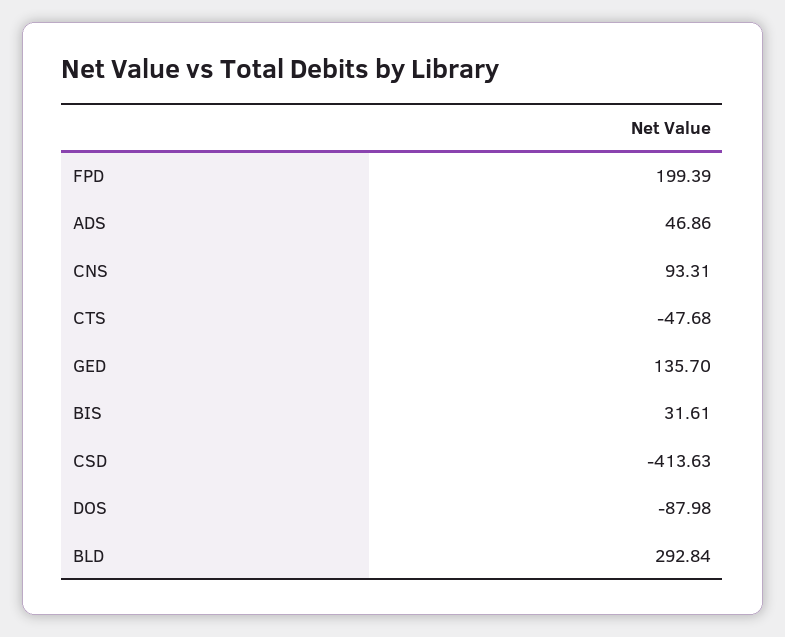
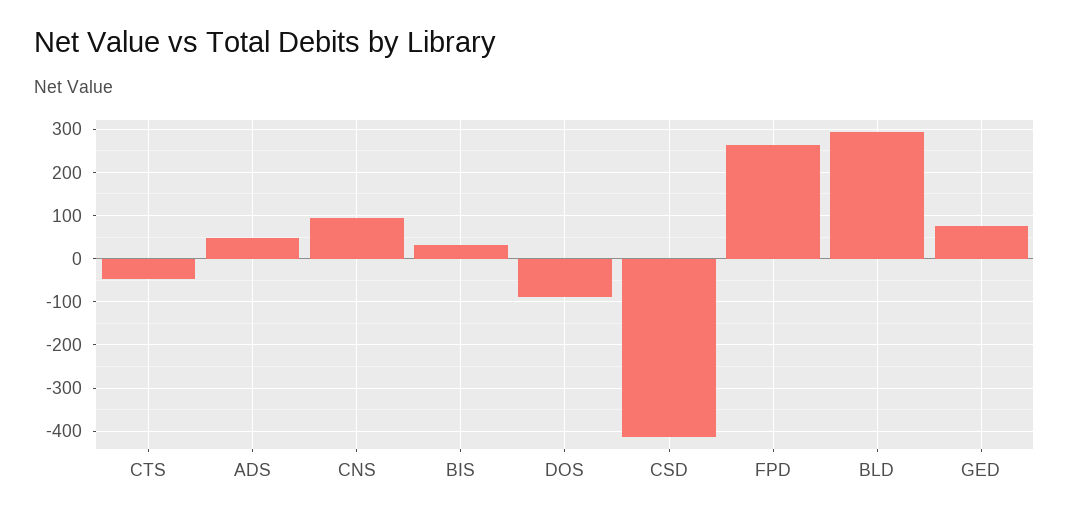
  {
-   "FPD": 199.39,
+   "FPD": 260,
    "ADS": 46.86,
    "CNS": 93.31,
    "CTS": -47.68,
-   "GED": 135.7,
+   "GED": 80,
    "BIS": 31.61,
    "CSD": -413.63,
    "DOS": -87.98,
    "BLD": 292.84
  }

